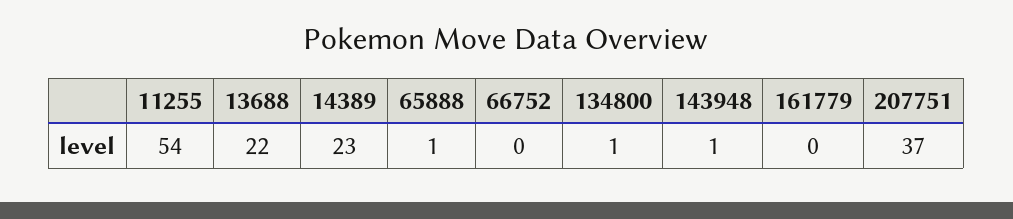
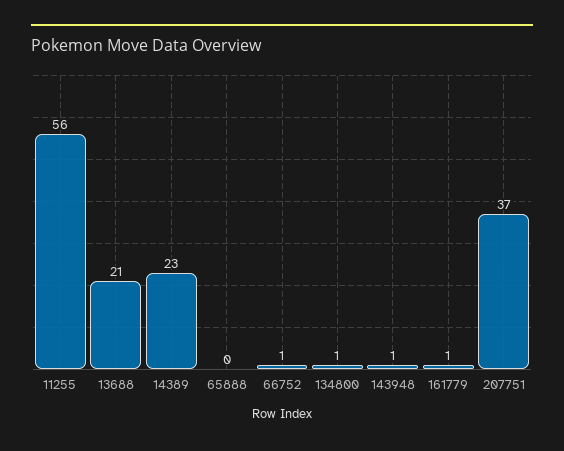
  {
-   "11255": 54,
+   "11255": 56,
-   "13688": 22,
+   "13688": 21,
    "14389": 23,
-   "65888": 1,
+   "65888": 0,
-   "66752": 0,
+   "66752": 1,
    "134800": 1,
    "143948": 1,
-   "161779": 0,
+   "161779": 1,
    "207751": 37
  }

